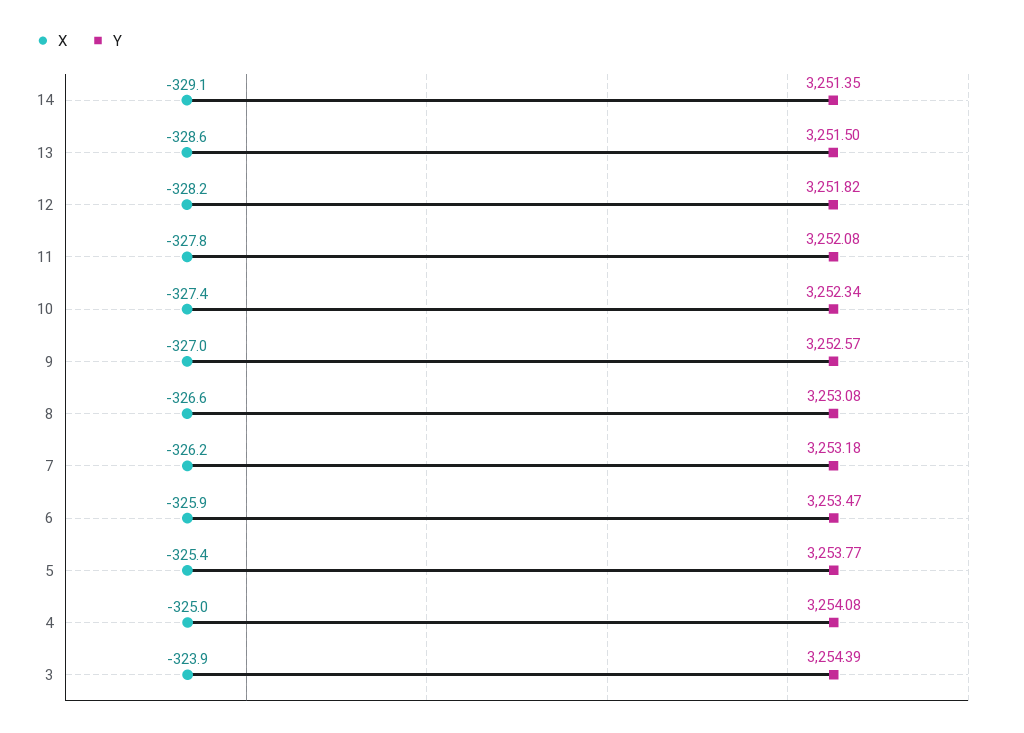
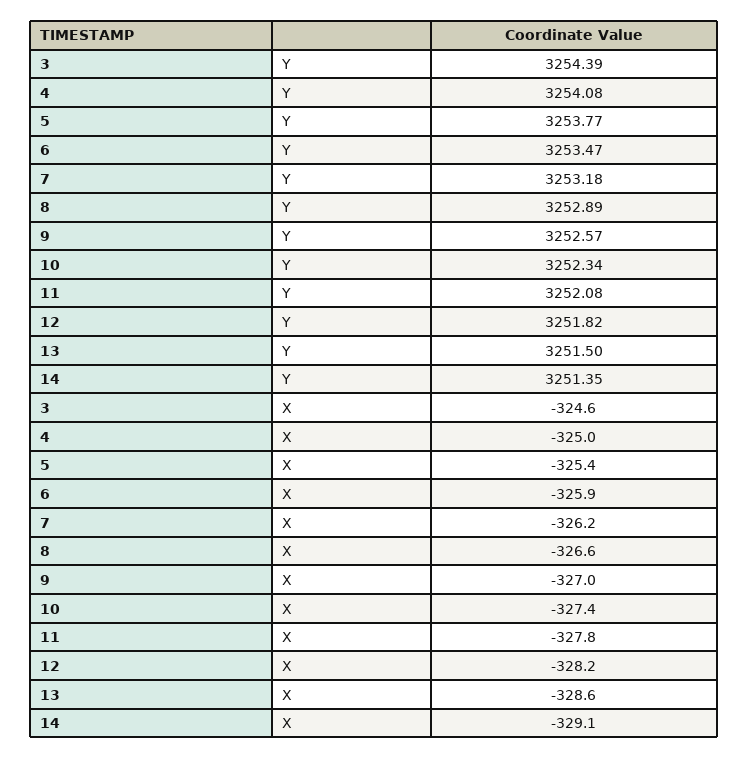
  {
    "X": {
      "14": -329.1,
      "13": -328.6,
      "12": -328.2,
      "11": -327.8,
      "10": -327.4,
      "9": -327,
      "8": -326.6,
      "7": -326.2,
      "6": -325.9,
      "5": -325.4,
      "4": -325,
-     "3": -323.9
+     "3": -324.6
    },
    "Y": {
      "14": 3251.35,
      "13": 3251.5,
      "12": 3251.82,
      "11": 3252.08,
      "10": 3252.34,
      "9": 3252.57,
-     "8": 3253.08,
+     "8": 3252.89,
      "7": 3253.18,
      "6": 3253.47,
      "5": 3253.77,
      "4": 3254.08,
      "3": 3254.39
    }
  }

